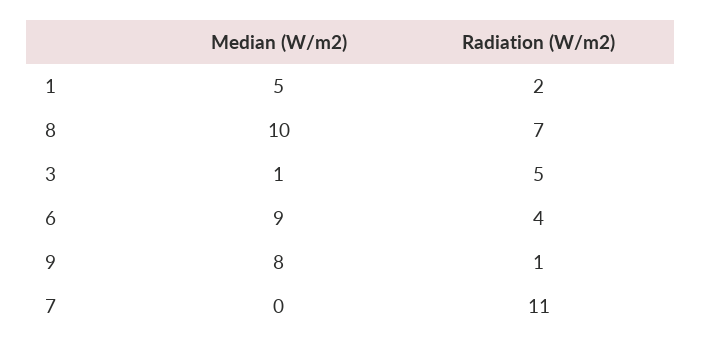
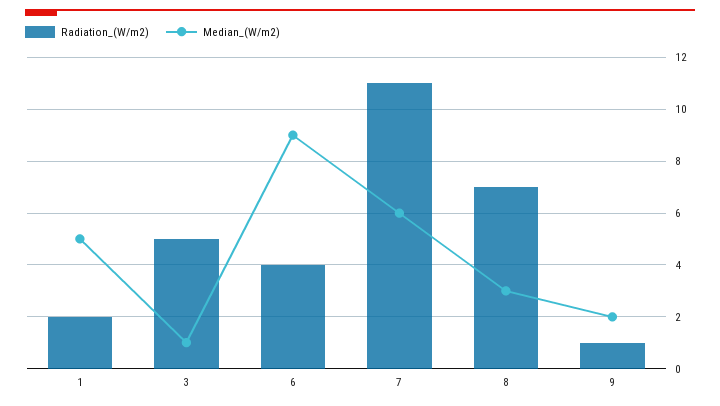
  {
    "Median (W/m2)": {
      "1": 5,
-     "8": 10,
+     "8": 3,
      "3": 1,
      "6": 9,
-     "9": 8,
+     "9": 2,
-     "7": 0
+     "7": 6
    },
    "Radiation (W/m2)": {
      "1": 2,
      "8": 7,
      "3": 5,
      "6": 4,
      "9": 1,
      "7": 11
    }
  }

